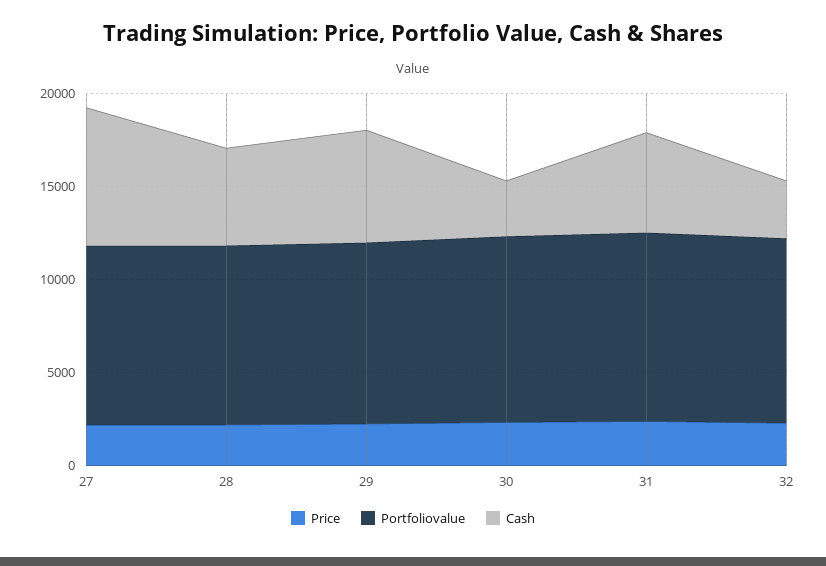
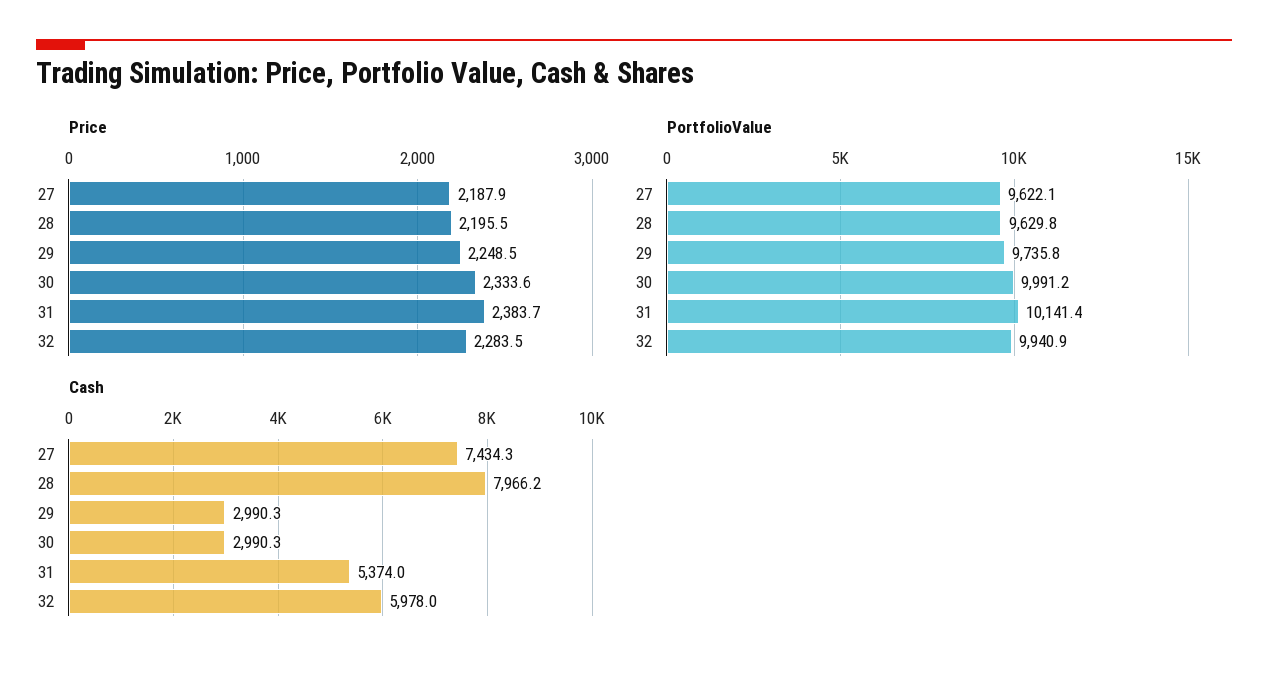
  {
    "Price": {
      "27": 2187.9,
      "28": 2195.5,
      "29": 2248.5,
      "30": 2333.6,
      "31": 2383.7,
      "32": 2283.5
    },
    "Portfoliovalue": {
      "27": 9622.1,
      "28": 9629.8,
      "29": 9735.8,
      "30": 9991.2,
      "31": 10141.4,
      "32": 9940.9
    },
    "Cash": {
      "27": 7434.3,
-     "28": 5000,
+     "28": 7966.2,
-     "29": 6000,
+     "29": 2990.3,
      "30": 2990.3,
      "31": 5374,
-     "32": 3000
+     "32": 5978
    }
  }

